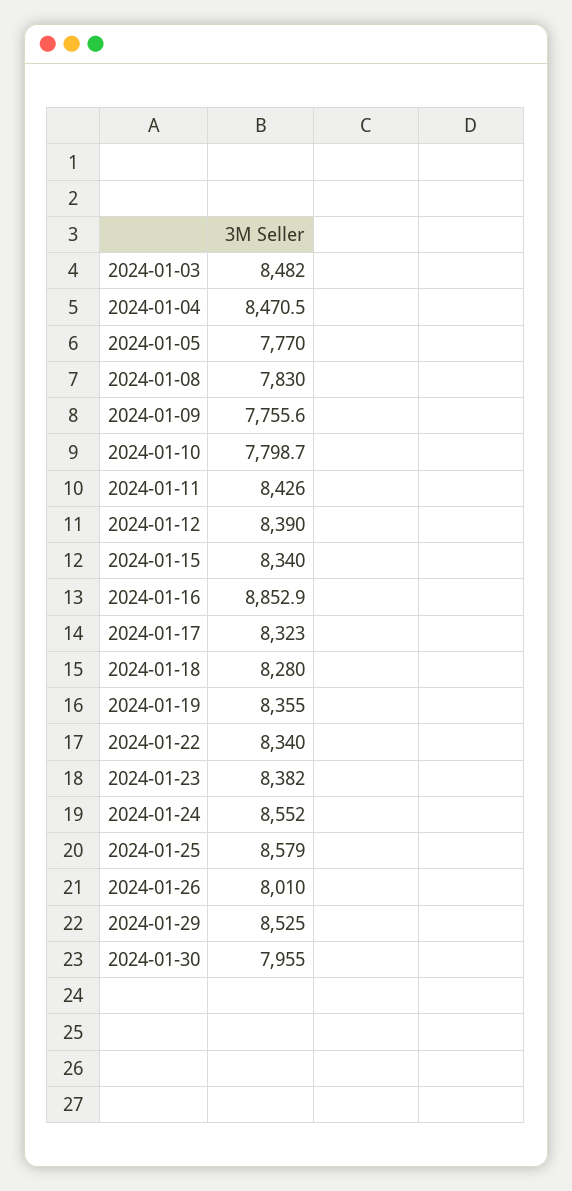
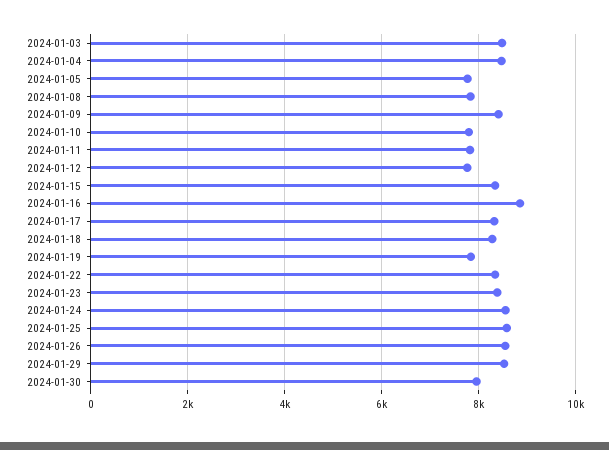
  {
    "2024-01-03": 8482,
    "2024-01-04": 8470.5,
    "2024-01-05": 7770,
    "2024-01-08": 7830,
-   "2024-01-09": 7755.6,
+   "2024-01-09": 8400,
    "2024-01-10": 7798.7,
-   "2024-01-11": 8426,
+   "2024-01-11": 7800,
-   "2024-01-12": 8390,
+   "2024-01-12": 7800,
    "2024-01-15": 8340,
    "2024-01-16": 8852.9,
    "2024-01-17": 8323,
    "2024-01-18": 8280,
-   "2024-01-19": 8355,
+   "2024-01-19": 7800,
    "2024-01-22": 8340,
    "2024-01-23": 8382,
    "2024-01-24": 8552,
    "2024-01-25": 8579,
-   "2024-01-26": 8010,
+   "2024-01-26": 8600,
    "2024-01-29": 8525,
    "2024-01-30": 7955
  }

